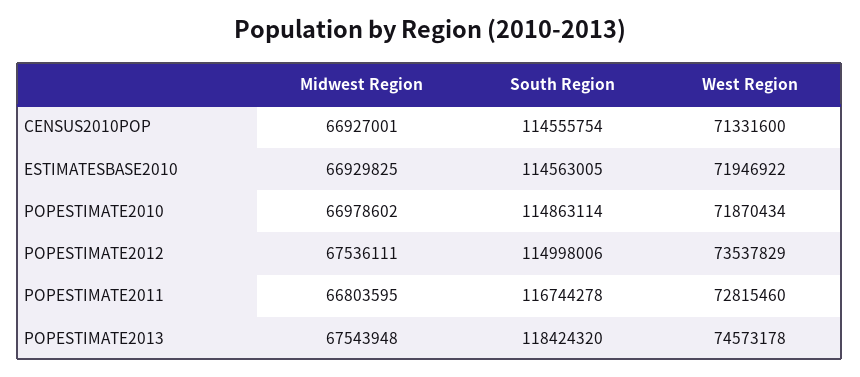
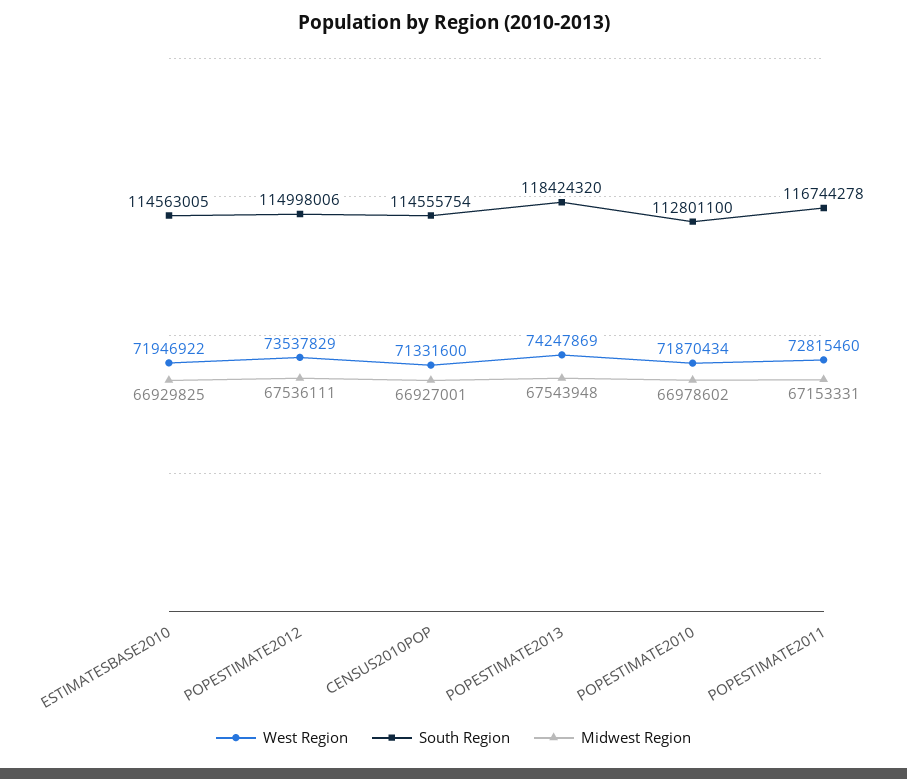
  {
    "Midwest Region": {
      "CENSUS2010POP": 66927001,
      "ESTIMATESBASE2010": 66929825,
      "POPESTIMATE2010": 66978602,
      "POPESTIMATE2012": 67536111,
-     "POPESTIMATE2011": 66803595,
+     "POPESTIMATE2011": 67153331,
      "POPESTIMATE2013": 67543948
    },
    "South Region": {
      "CENSUS2010POP": 114555754,
      "ESTIMATESBASE2010": 114563005,
-     "POPESTIMATE2010": 114863114,
+     "POPESTIMATE2010": 112801100,
      "POPESTIMATE2012": 114998006,
      "POPESTIMATE2011": 116744278,
      "POPESTIMATE2013": 118424320
    },
    "West Region": {
      "CENSUS2010POP": 71331600,
      "ESTIMATESBASE2010": 71946922,
      "POPESTIMATE2010": 71870434,
      "POPESTIMATE2012": 73537829,
      "POPESTIMATE2011": 72815460,
-     "POPESTIMATE2013": 74573178
+     "POPESTIMATE2013": 74247869
    }
  }

